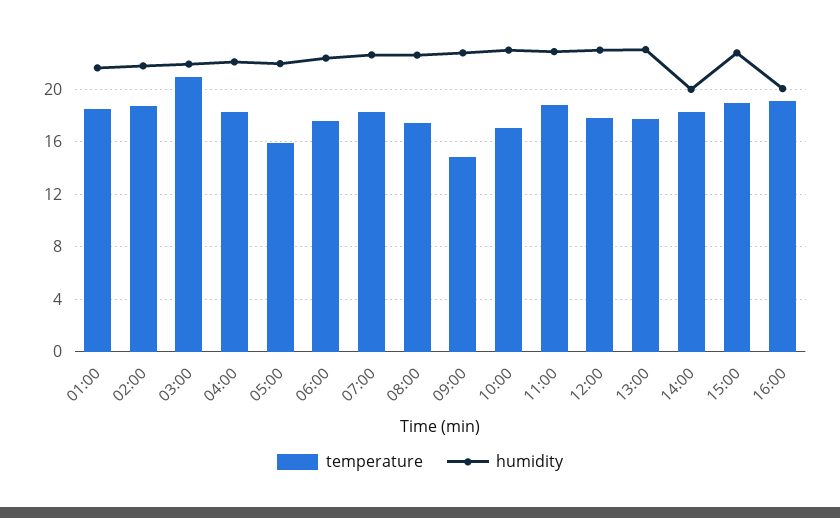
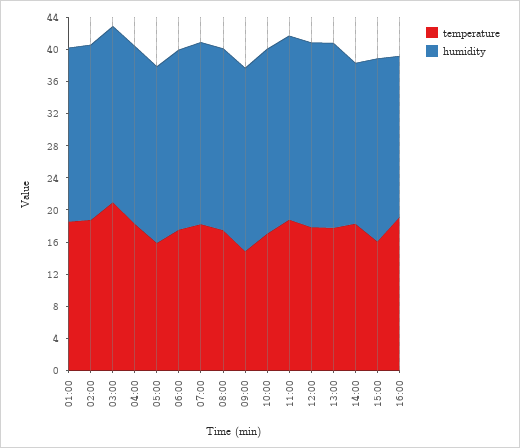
  {
    "temperature": {
      "01:00": 18.5,
      "02:00": 19,
      "03:00": 21,
      "04:00": 18.5,
      "05:00": 16,
      "06:00": 17.5,
      "07:00": 18,
      "08:00": 17.5,
      "09:00": 15,
      "10:00": 17,
      "11:00": 19,
      "12:00": 18,
      "13:00": 18,
      "14:00": 18.5,
-     "15:00": 19,
+     "15:00": 16,
      "16:00": 19
    },
    "humidity": {
      "01:00": 21.5,
      "02:00": 22,
      "03:00": 22,
      "04:00": 22,
      "05:00": 22,
      "06:00": 22.5,
      "07:00": 22.5,
      "08:00": 22.5,
      "09:00": 23,
      "10:00": 23,
      "11:00": 23,
      "12:00": 23,
      "13:00": 23,
      "14:00": 20,
      "15:00": 23,
      "16:00": 20
    }
  }

